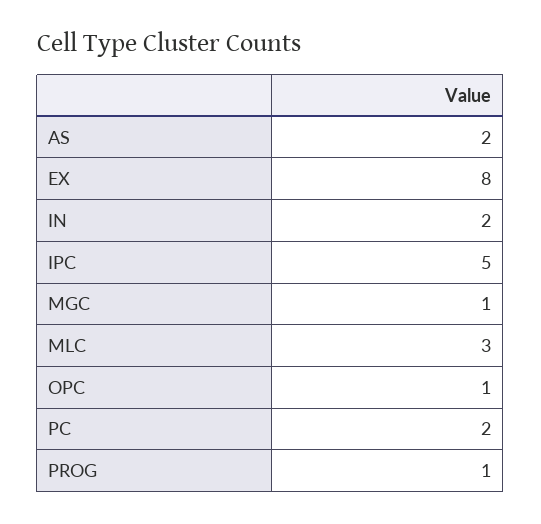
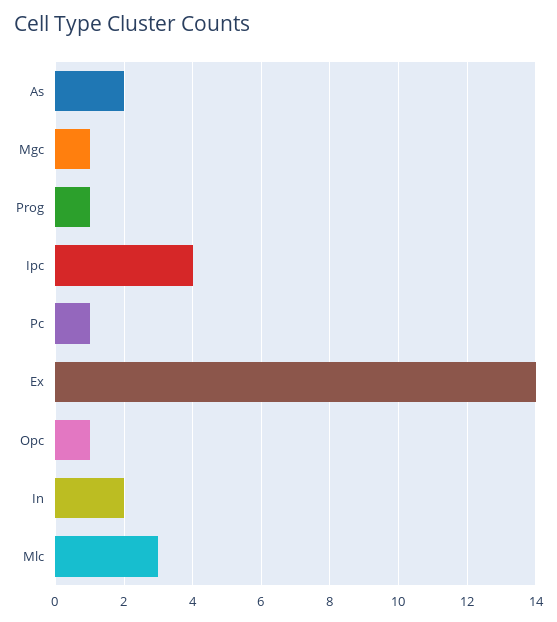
  {
    "AS": 2,
-   "EX": 8,
+   "EX": 14,
    "IN": 2,
-   "IPC": 5,
+   "IPC": 4,
    "MGC": 1,
    "MLC": 3,
    "OPC": 1,
-   "PC": 2,
+   "PC": 1,
    "PROG": 1
  }

